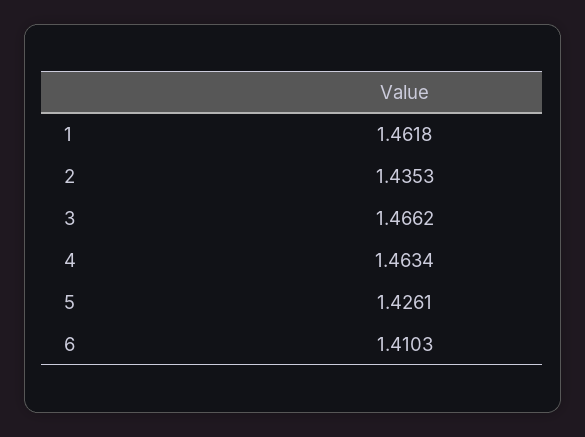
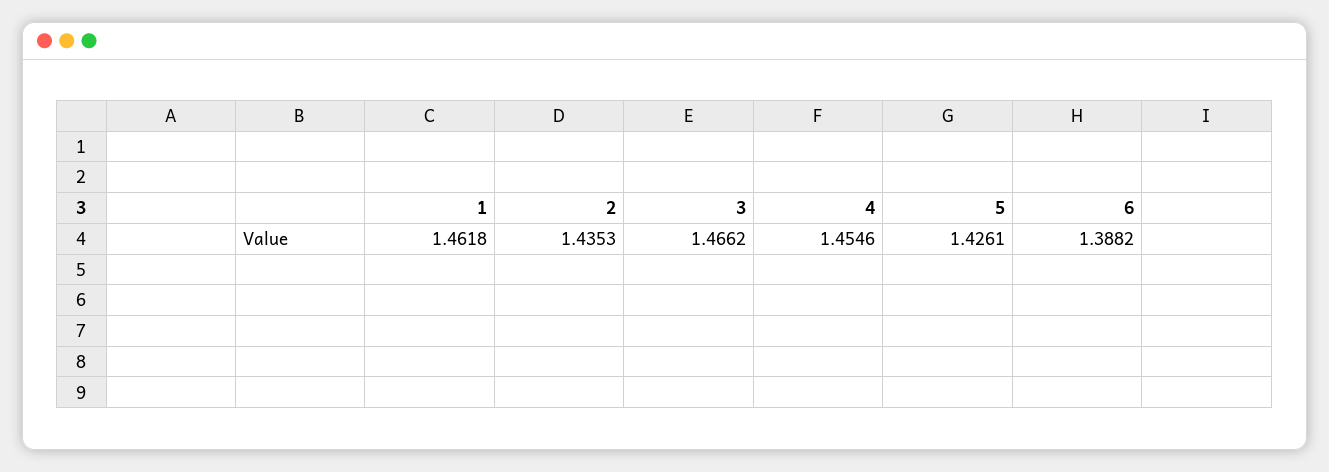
  {
    "1": 1.4618,
    "2": 1.4353,
    "3": 1.4662,
-   "4": 1.4634,
+   "4": 1.4546,
    "5": 1.4261,
-   "6": 1.4103
+   "6": 1.3882
  }

